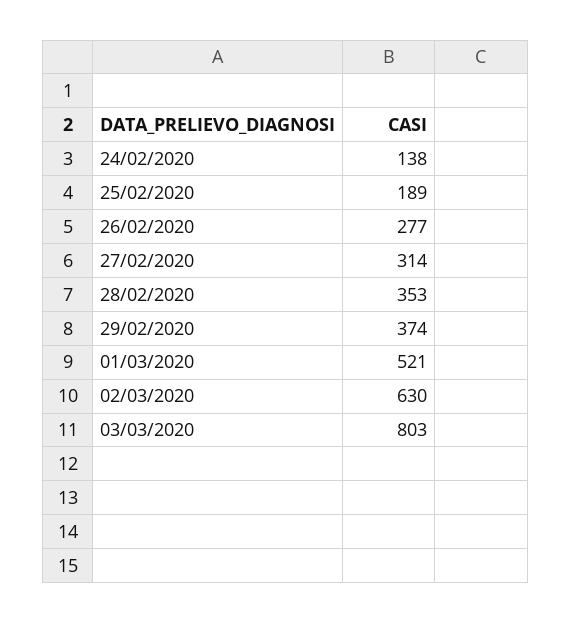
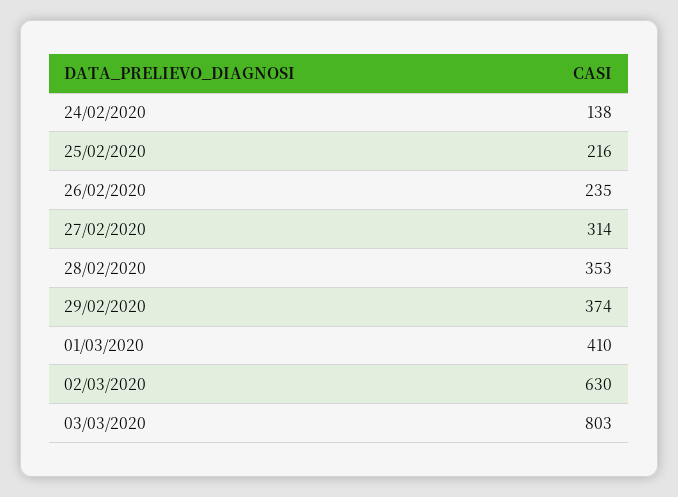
  {
    "24/02/2020": 138,
-   "25/02/2020": 189,
+   "25/02/2020": 216,
-   "26/02/2020": 277,
+   "26/02/2020": 235,
    "27/02/2020": 314,
    "28/02/2020": 353,
    "29/02/2020": 374,
-   "01/03/2020": 521,
+   "01/03/2020": 410,
    "02/03/2020": 630,
    "03/03/2020": 803
  }

